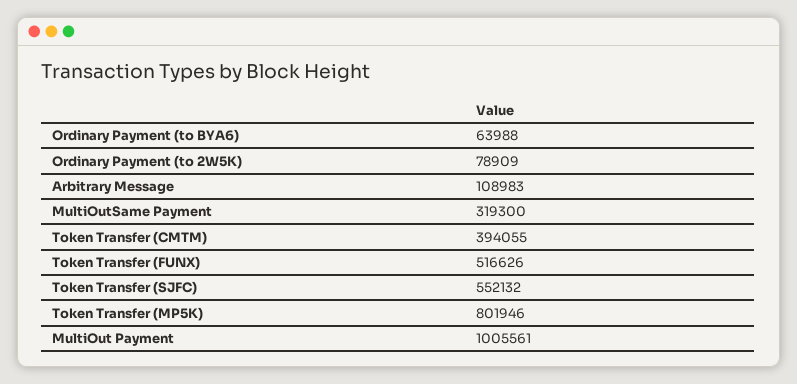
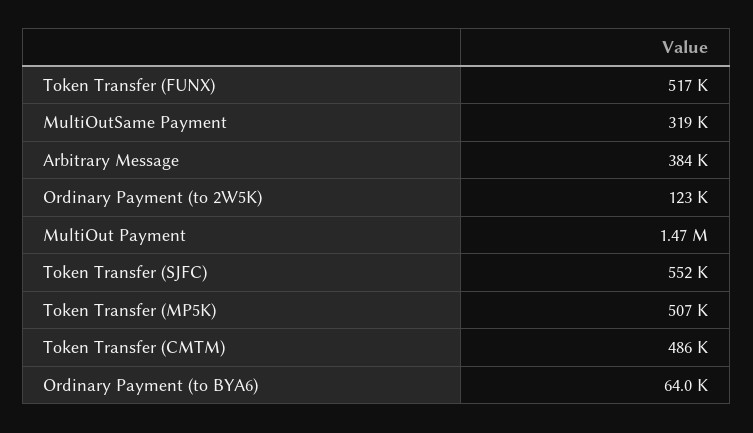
  {
    "Ordinary Payment (to BYA6)": 63988,
-   "Ordinary Payment (to 2W5K)": 78909,
+   "Ordinary Payment (to 2W5K)": 123000,
-   "Arbitrary Message": 108983,
+   "Arbitrary Message": 384000,
    "MultiOutSame Payment": 319300,
-   "Token Transfer (CMTM)": 394055,
+   "Token Transfer (CMTM)": 486000,
    "Token Transfer (FUNX)": 516626,
    "Token Transfer (SJFC)": 552132,
-   "Token Transfer (MP5K)": 801946,
+   "Token Transfer (MP5K)": 507000,
-   "MultiOut Payment": 1005561
+   "MultiOut Payment": 1470000
  }

